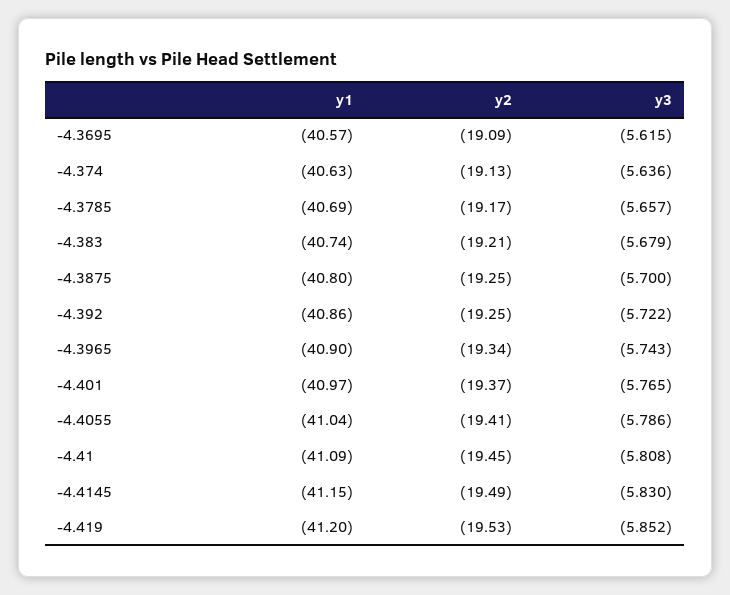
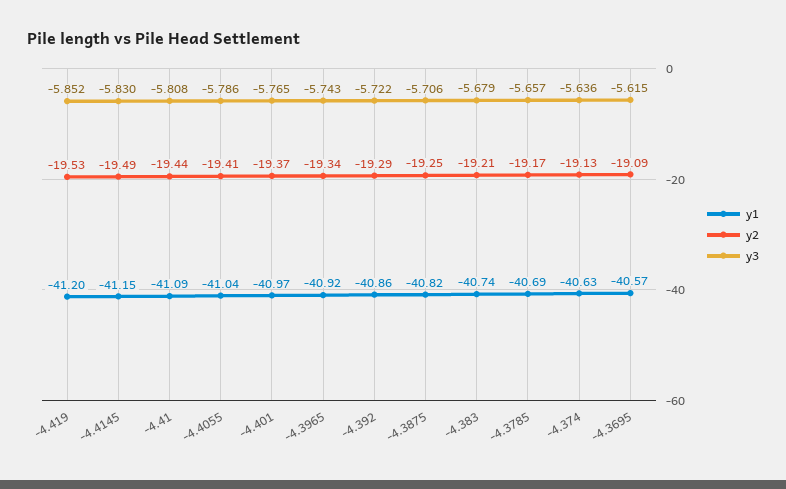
  {
    "y1": {
      "-4.3695": -40.57,
      "-4.374": -40.63,
      "-4.3785": -40.69,
      "-4.383": -40.74,
-     "-4.3875": -40.8,
+     "-4.3875": -40.82,
      "-4.392": -40.86,
-     "-4.3965": -40.9,
+     "-4.3965": -40.92,
      "-4.401": -40.97,
      "-4.4055": -41.04,
      "-4.41": -41.09,
      "-4.4145": -41.15,
      "-4.419": -41.2
    },
    "y2": {
      "-4.3695": -19.09,
      "-4.374": -19.13,
      "-4.3785": -19.17,
      "-4.383": -19.21,
      "-4.3875": -19.25,
-     "-4.392": -19.25,
+     "-4.392": -19.29,
      "-4.3965": -19.34,
      "-4.401": -19.37,
      "-4.4055": -19.41,
-     "-4.41": -19.45,
+     "-4.41": -19.44,
      "-4.4145": -19.49,
      "-4.419": -19.53
    },
    "y3": {
      "-4.3695": -5.615,
      "-4.374": -5.636,
      "-4.3785": -5.657,
      "-4.383": -5.679,
-     "-4.3875": -5.7,
+     "-4.3875": -5.706,
      "-4.392": -5.722,
      "-4.3965": -5.743,
      "-4.401": -5.765,
      "-4.4055": -5.786,
      "-4.41": -5.808,
      "-4.4145": -5.83,
      "-4.419": -5.852
    }
  }

